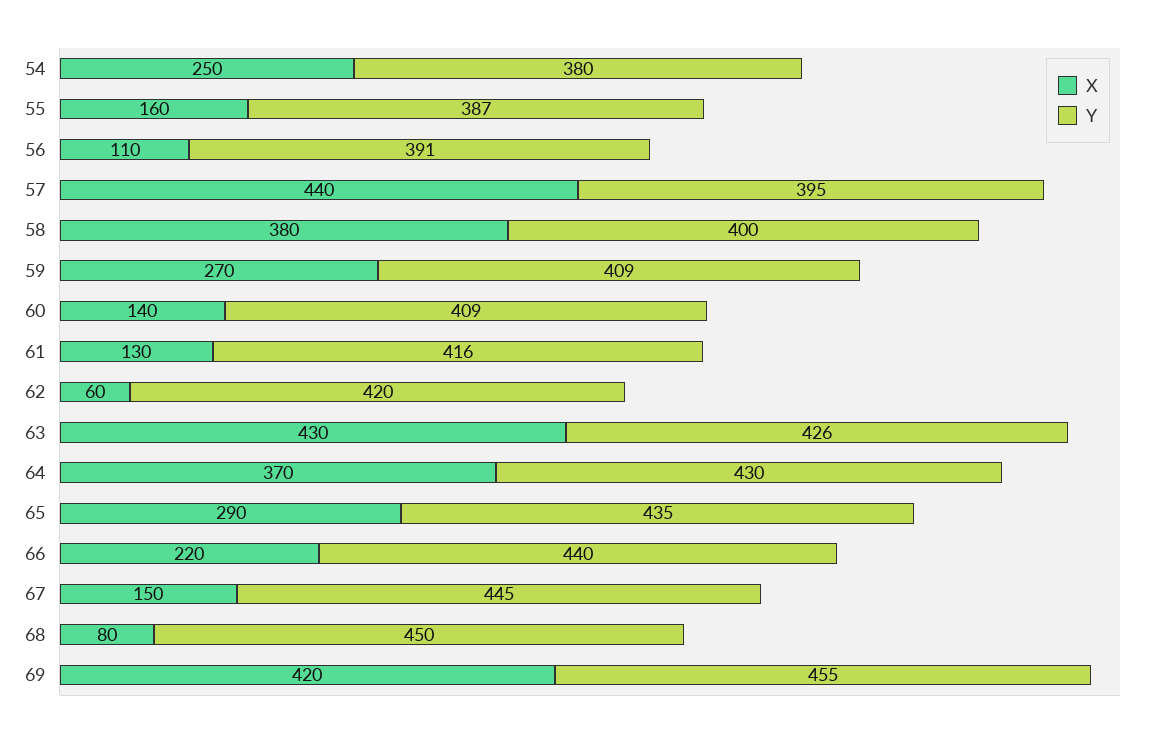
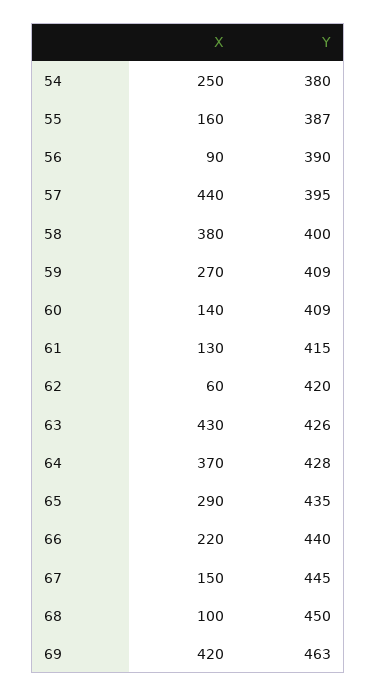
  {
    "X": {
      "54": 250,
      "55": 160,
-     "56": 110,
+     "56": 90,
      "57": 440,
      "58": 380,
      "59": 270,
      "60": 140,
      "61": 130,
      "62": 60,
      "63": 430,
      "64": 370,
      "65": 290,
      "66": 220,
      "67": 150,
-     "68": 80,
+     "68": 100,
      "69": 420
    },
    "Y": {
      "54": 380,
      "55": 387,
-     "56": 391,
+     "56": 390,
      "57": 395,
      "58": 400,
      "59": 409,
      "60": 409,
-     "61": 416,
+     "61": 415,
      "62": 420,
      "63": 426,
-     "64": 430,
+     "64": 428,
      "65": 435,
      "66": 440,
      "67": 445,
      "68": 450,
-     "69": 455
+     "69": 463
    }
  }

